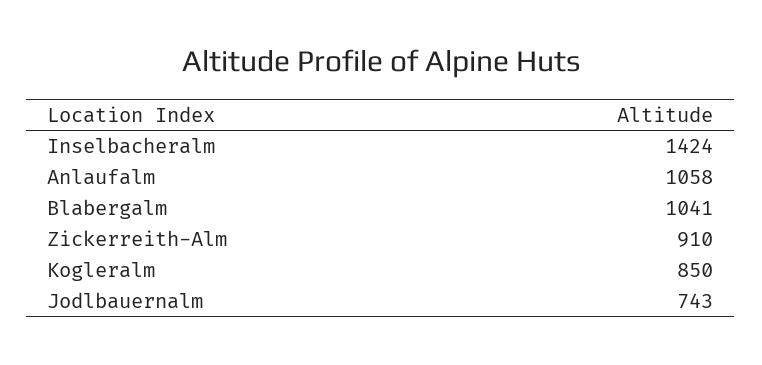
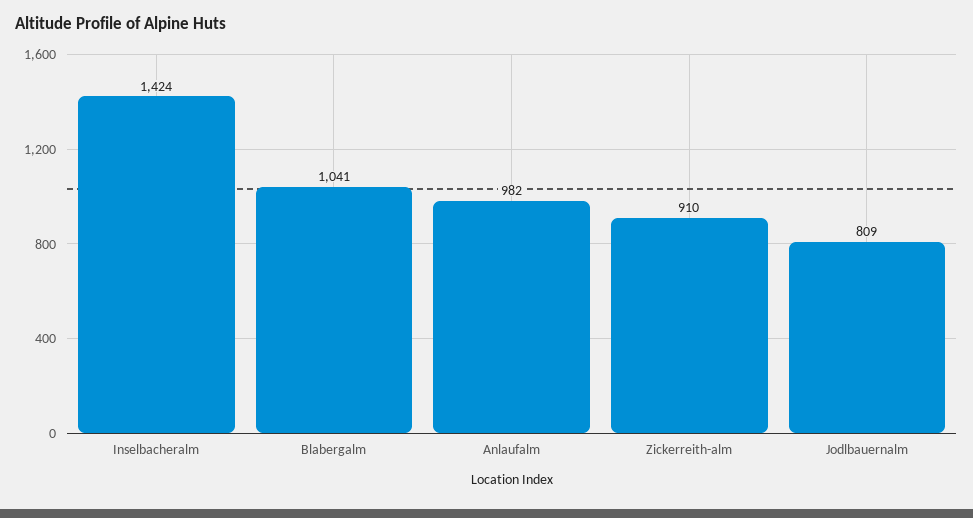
  {
    "Inselbacheralm": 1424,
-   "Anlaufalm": 1058,
+   "Anlaufalm": 982,
    "Blabergalm": 1041,
    "Zickerreith-Alm": 910,
-   "Kogleralm": 850,
-   "Jodlbauernalm": 743
+   "Jodlbauernalm": 809
  }

